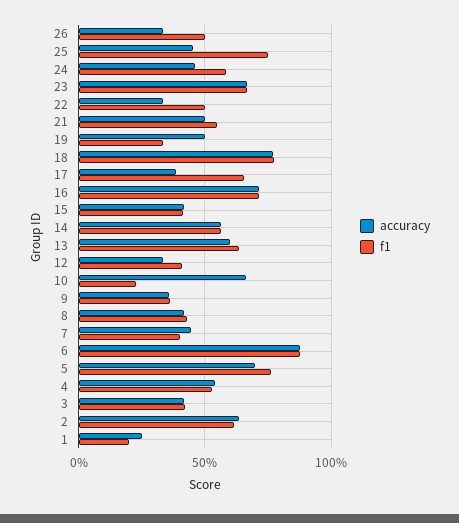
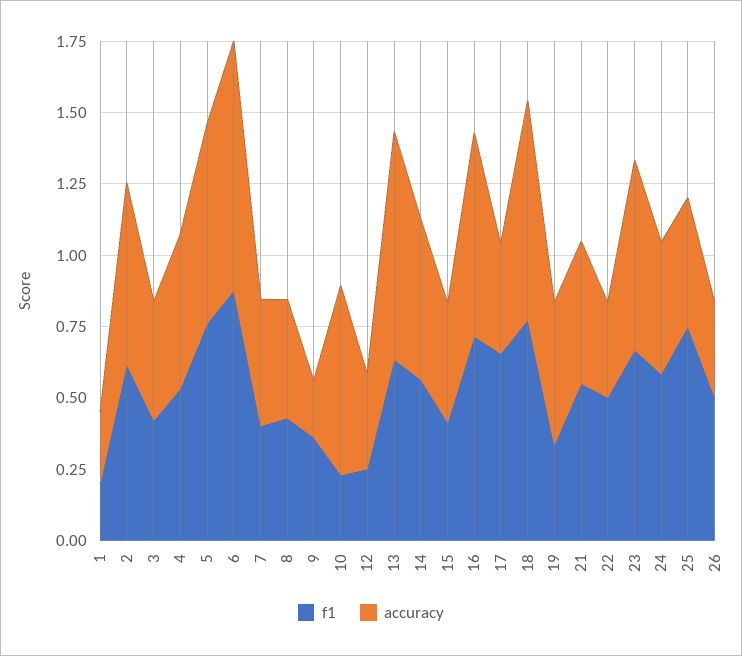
  {
    "accuracy": {
      "26": 0.35,
      "25": 0.45,
      "24": 0.45,
      "23": 0.65,
      "22": 0.35,
      "21": 0.5,
      "19": 0.5,
      "18": 0.75,
      "17": 0.4,
      "16": 0.7,
      "15": 0.4,
      "14": 0.55,
-     "13": 0.6,
+     "13": 0.8,
      "12": 0.35,
      "10": 0.65,
-     "9": 0.35,
+     "9": 0.2,
      "8": 0.4,
      "7": 0.45,
      "6": 0.9,
      "5": 0.7,
      "4": 0.55,
      "3": 0.4,
      "2": 0.65,
      "1": 0.25
    },
    "f1": {
      "26": 0.5,
      "25": 0.75,
      "24": 0.6,
      "23": 0.65,
      "22": 0.5,
      "21": 0.55,
      "19": 0.35,
      "18": 0.75,
      "17": 0.65,
      "16": 0.7,
      "15": 0.4,
      "14": 0.55,
      "13": 0.65,
-     "12": 0.4,
+     "12": 0.25,
      "10": 0.25,
      "9": 0.35,
      "8": 0.45,
      "7": 0.4,
      "6": 0.9,
      "5": 0.75,
      "4": 0.55,
      "3": 0.4,
      "2": 0.6,
      "1": 0.2
    }
  }

